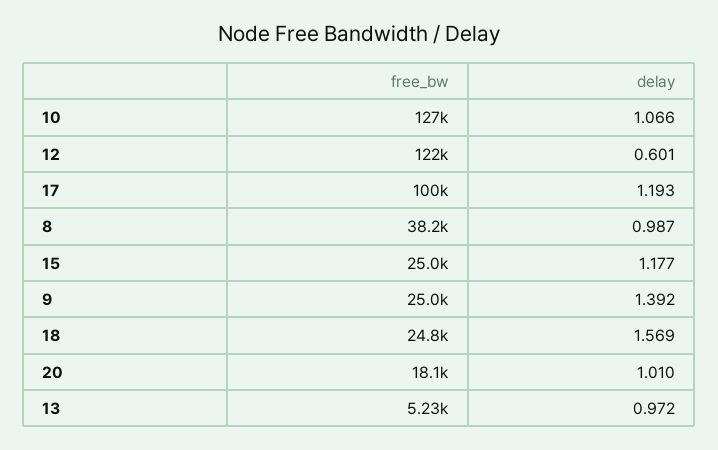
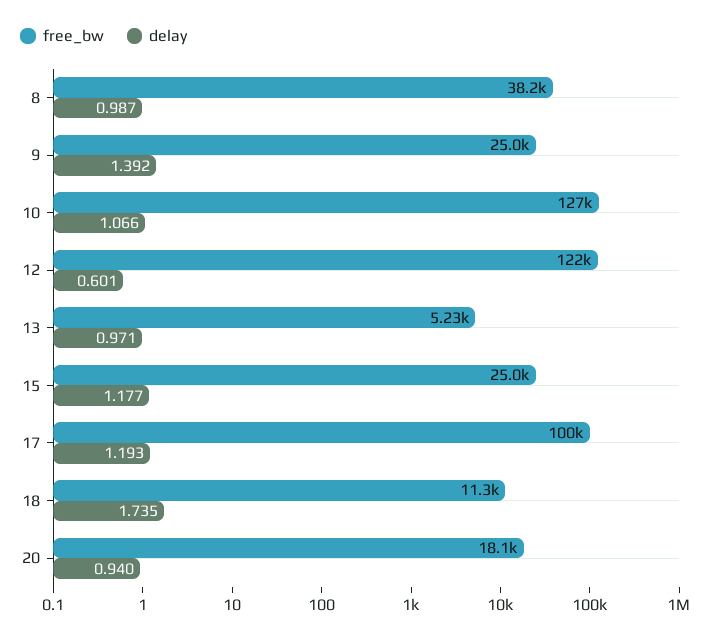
  {
    "free_bw": {
      "10": 127000,
      "12": 122000,
      "17": 100000,
      "8": 38200,
      "15": 25000,
      "9": 25000,
-     "18": 24800,
+     "18": 11300,
      "20": 18100,
      "13": 5230
    },
    "delay": {
      "10": 1.066,
      "12": 0.601,
      "17": 1.193,
      "8": 0.987,
      "15": 1.177,
      "9": 1.392,
-     "18": 1.569,
+     "18": 1.735,
-     "20": 1.01,
+     "20": 0.94,
-     "13": 0.972
+     "13": 0.971
    }
  }

